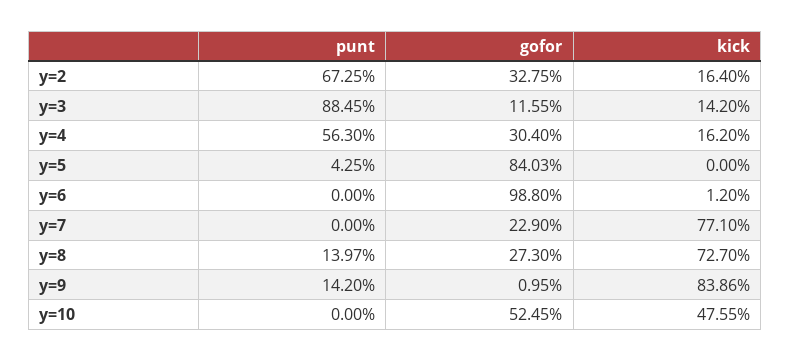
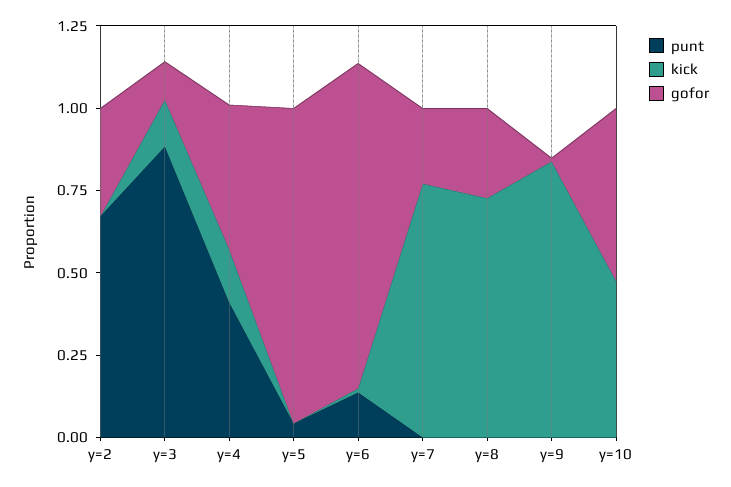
  {
    "punt": {
      "y=2": 0.6725,
      "y=3": 0.8845,
-     "y=4": 0.563,
+     "y=4": 0.4,
      "y=5": 0.0425,
-     "y=6": 0,
+     "y=6": 0.15,
      "y=7": 0,
-     "y=8": 0.1397,
+     "y=8": 0,
-     "y=9": 0.142,
+     "y=9": 0,
      "y=10": 0
    },
    "gofor": {
      "y=2": 0.3275,
      "y=3": 0.1155,
-     "y=4": 0.304,
+     "y=4": 0.45,
-     "y=5": 0.8403,
+     "y=5": 0.95,
      "y=6": 0.988,
      "y=7": 0.229,
      "y=8": 0.273,
      "y=9": 0.0095,
      "y=10": 0.5245
    },
    "kick": {
-     "y=2": 0.164,
+     "y=2": 0,
      "y=3": 0.142,
      "y=4": 0.162,
      "y=5": 0,
      "y=6": 0.012,
      "y=7": 0.771,
      "y=8": 0.727,
      "y=9": 0.8386,
      "y=10": 0.4755
    }
  }

